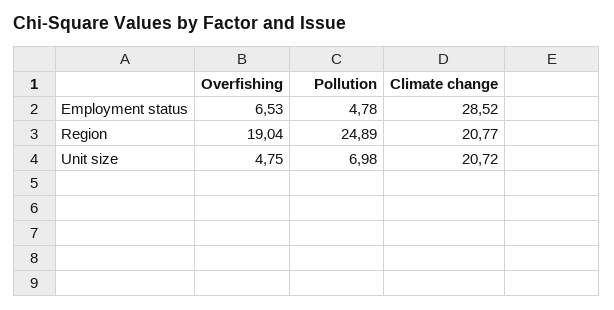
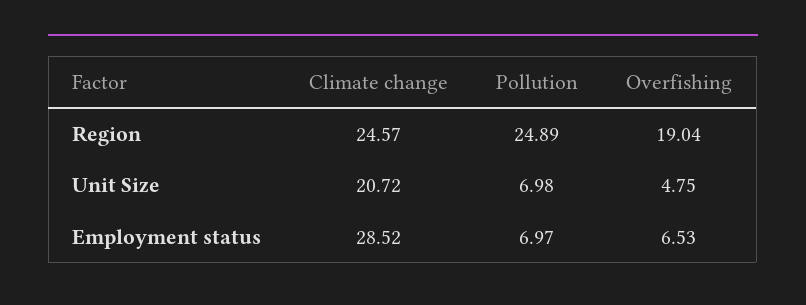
  {
    "Overfishing": {
      "Employment status": 6.53,
      "Region": 19.04,
      "Unit size": 4.75
    },
    "Pollution": {
-     "Employment status": 4.78,
+     "Employment status": 6.97,
      "Region": 24.89,
      "Unit size": 6.98
    },
    "Climate change": {
      "Employment status": 28.52,
-     "Region": 20.77,
+     "Region": 24.57,
      "Unit size": 20.72
    }
  }

